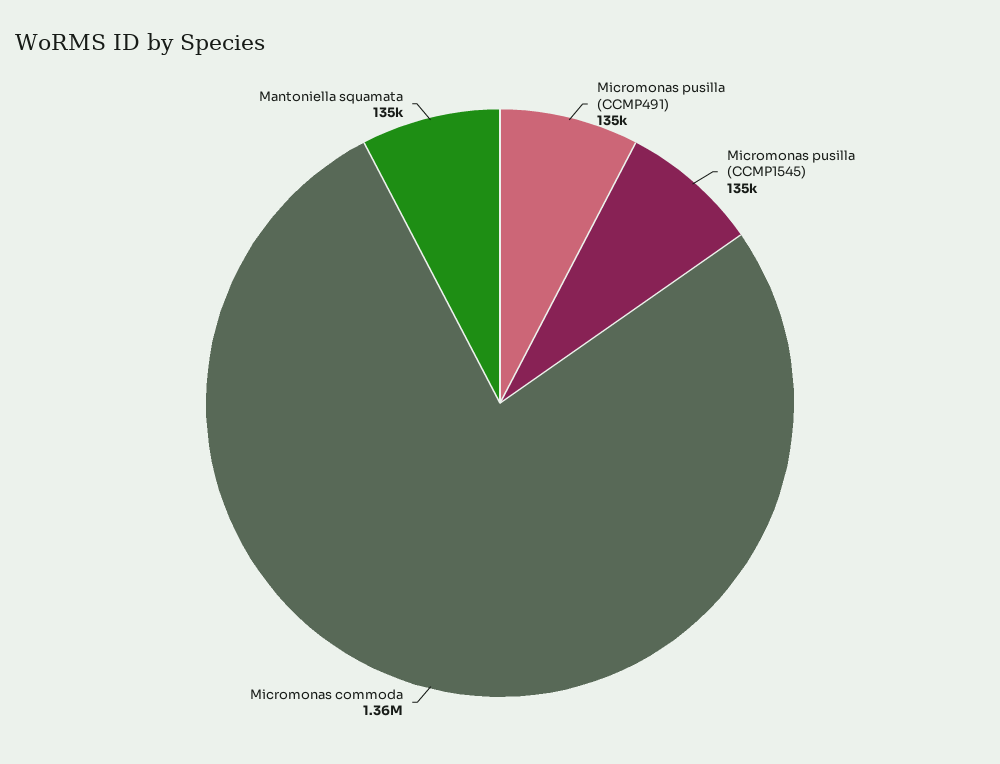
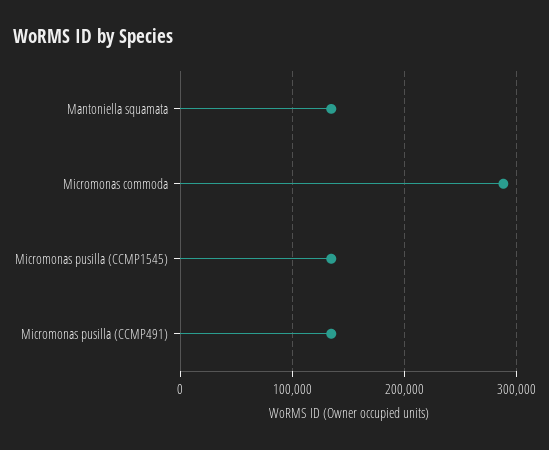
  {
    "Micromonas pusilla (CCMP491)": 135000,
    "Micromonas pusilla (CCMP1545)": 135000,
-   "Micromonas commoda": 1360000,
+   "Micromonas commoda": 290000,
    "Mantoniella squamata": 135000
  }

